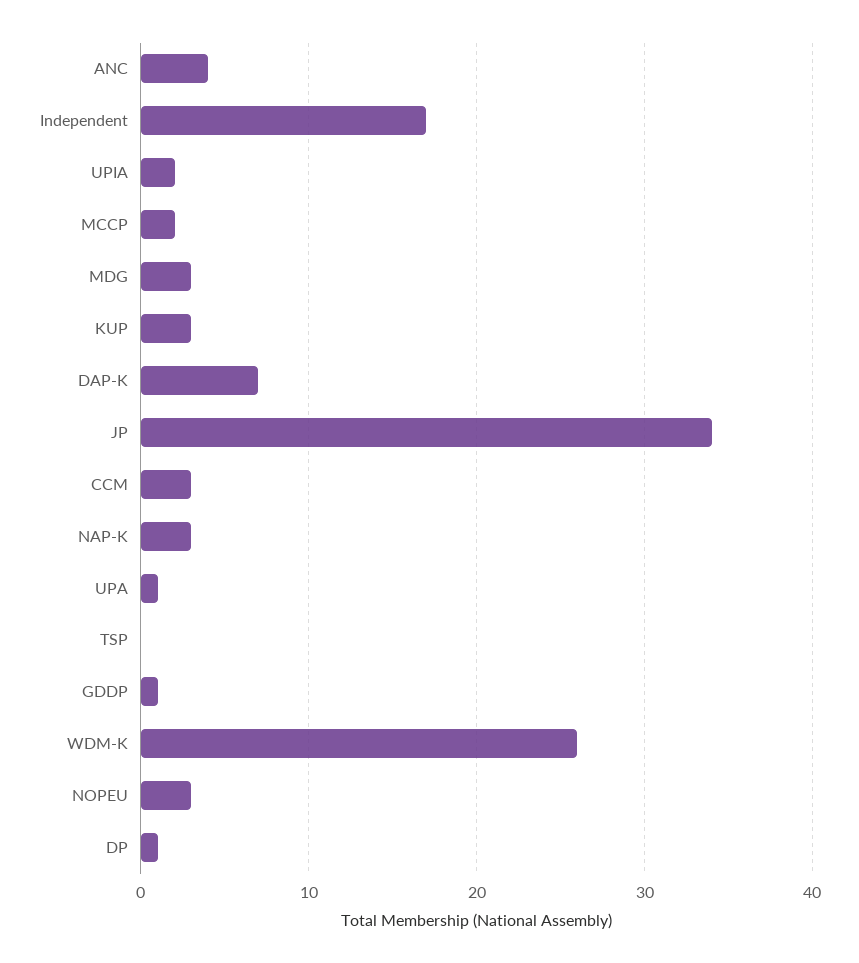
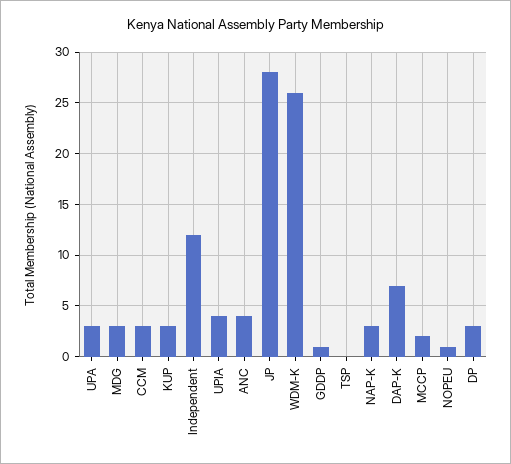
  {
    "ANC": 4,
-   "Independent": 17,
+   "Independent": 12,
-   "UPIA": 2,
+   "UPIA": 4,
    "MCCP": 2,
    "MDG": 3,
    "KUP": 3,
    "DAP-K": 7,
-   "JP": 34,
+   "JP": 28,
    "CCM": 3,
    "NAP-K": 3,
-   "UPA": 1,
+   "UPA": 3,
    "TSP": 0,
    "GDDP": 1,
    "WDM-K": 26,
-   "NOPEU": 3,
+   "NOPEU": 1,
-   "DP": 1
+   "DP": 3
  }

